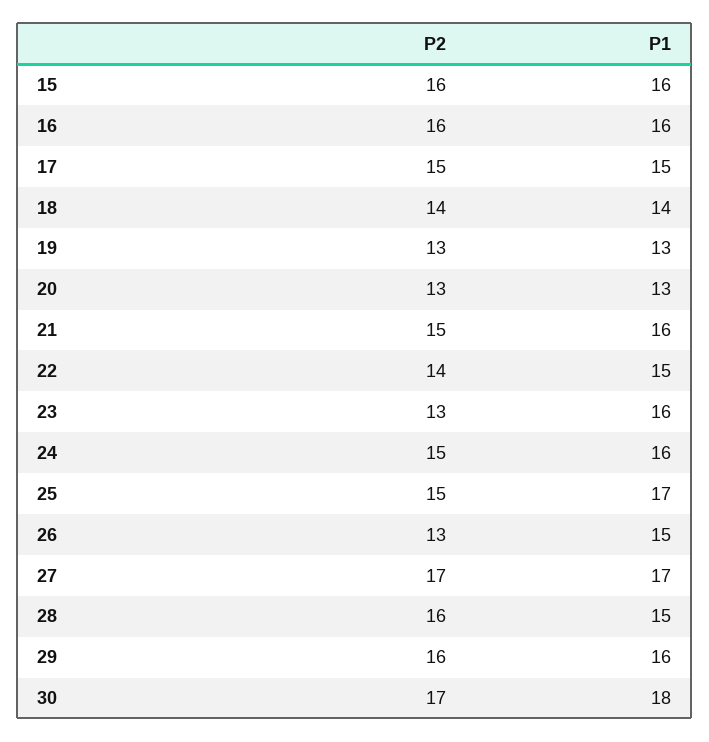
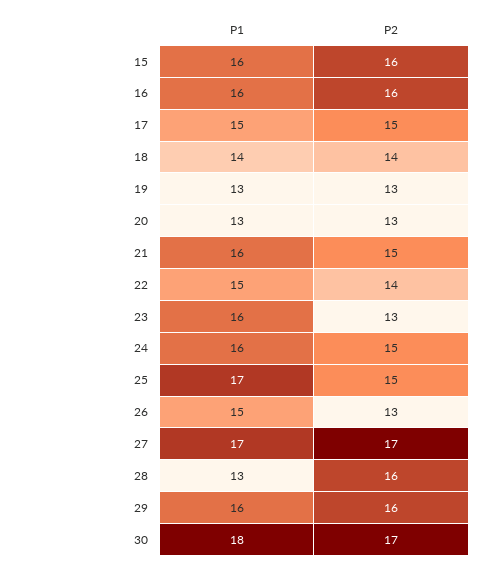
  {
    "P2": {
      "15": 16,
      "16": 16,
      "17": 15,
      "18": 14,
      "19": 13,
      "20": 13,
      "21": 15,
      "22": 14,
      "23": 13,
      "24": 15,
      "25": 15,
      "26": 13,
      "27": 17,
      "28": 16,
      "29": 16,
      "30": 17
    },
    "P1": {
      "15": 16,
      "16": 16,
      "17": 15,
      "18": 14,
      "19": 13,
      "20": 13,
      "21": 16,
      "22": 15,
      "23": 16,
      "24": 16,
      "25": 17,
      "26": 15,
      "27": 17,
-     "28": 15,
+     "28": 13,
      "29": 16,
      "30": 18
    }
  }

